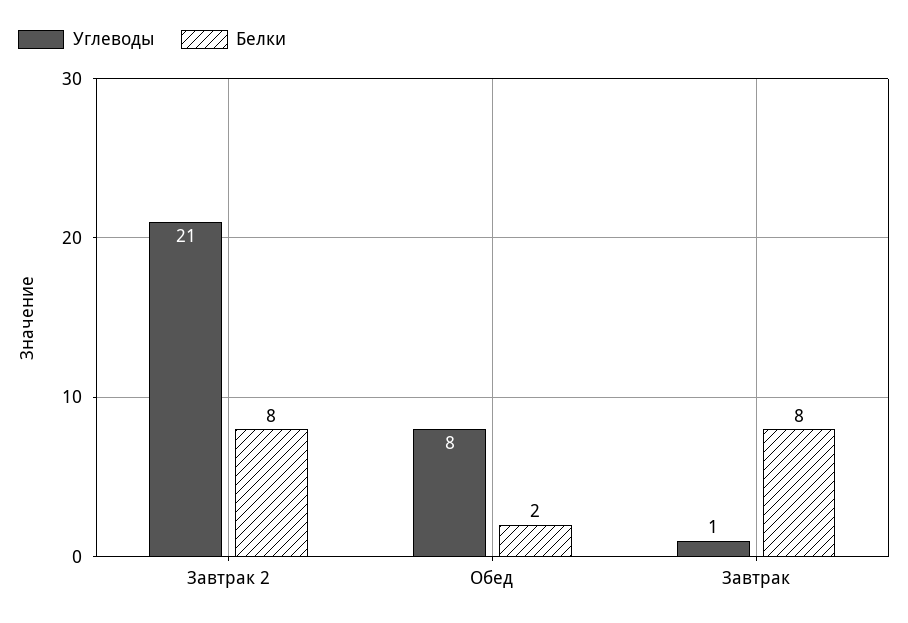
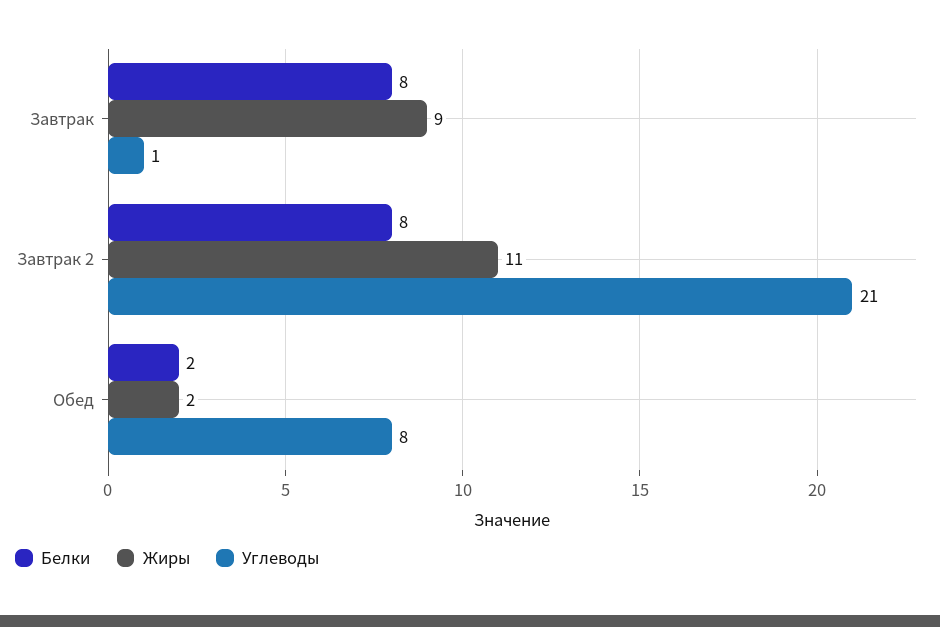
  {
    "Углеводы": {
      "Завтрак 2": 21,
      "Обед": 8,
      "Завтрак": 1
    },
    "Белки": {
      "Завтрак 2": 8,
      "Обед": 2,
      "Завтрак": 8
-   }
+   },
+   "Жиры": {
+     "Завтрак": 9,
+     "Завтрак 2": 11,
+     "Обед": 2
+   }
  }

